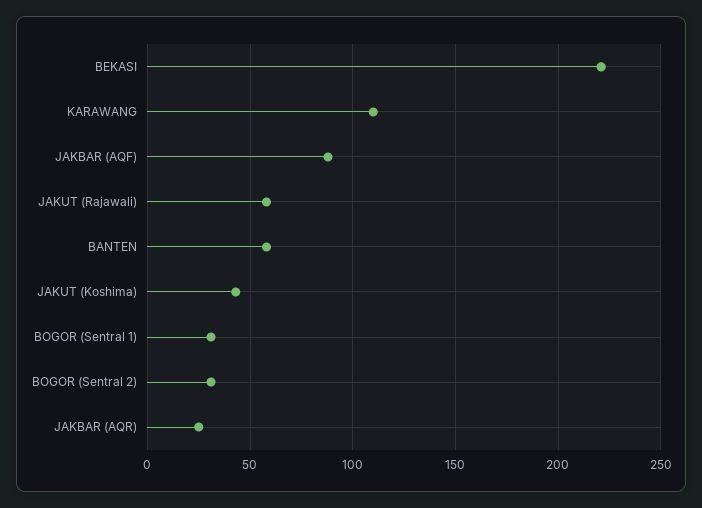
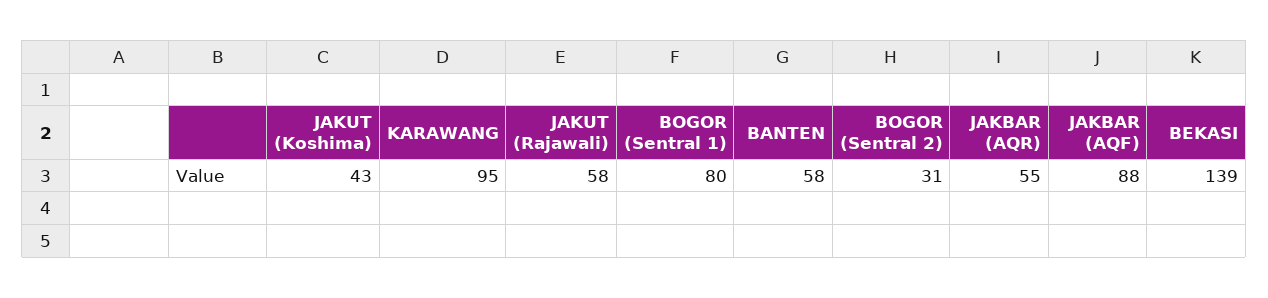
  {
-   "BEKASI": 220,
+   "BEKASI": 139,
-   "KARAWANG": 110,
+   "KARAWANG": 95,
    "JAKBAR (AQF)": 88,
    "JAKUT (Rajawali)": 58,
    "BANTEN": 58,
    "JAKUT (Koshima)": 43,
-   "BOGOR (Sentral 1)": 30,
+   "BOGOR (Sentral 1)": 80,
    "BOGOR (Sentral 2)": 31,
-   "JAKBAR (AQR)": 25
+   "JAKBAR (AQR)": 55
  }

